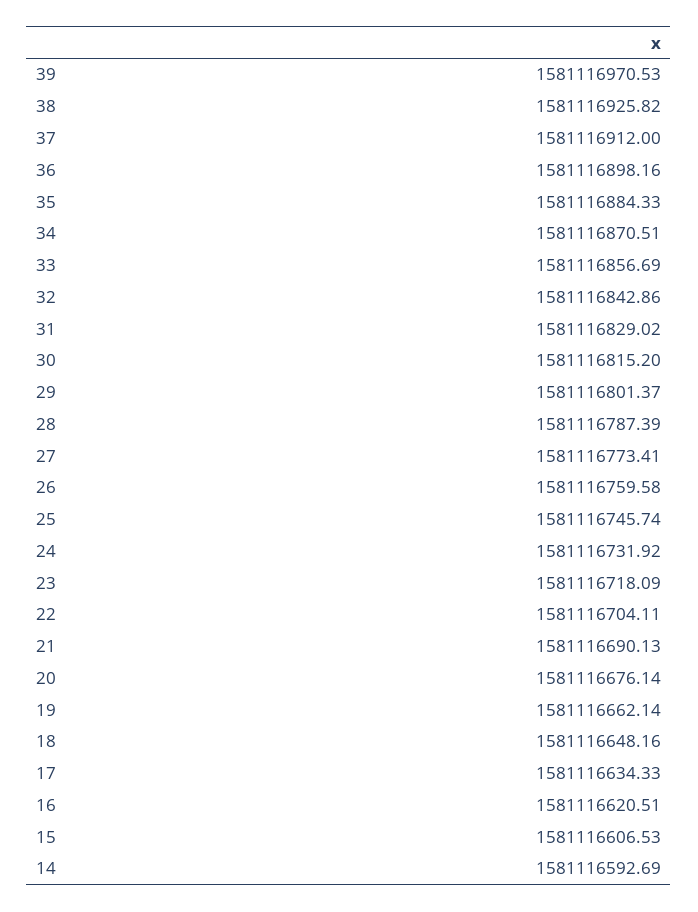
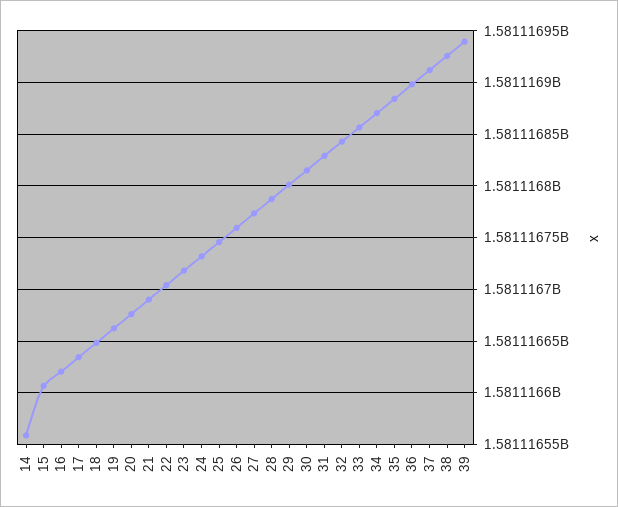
  {
-   "39": 1581116970.53,
+   "39": 1581116940,
    "38": 1581116925.82,
    "37": 1581116912,
    "36": 1581116898.16,
    "35": 1581116884.33,
    "34": 1581116870.51,
    "33": 1581116856.69,
    "32": 1581116842.86,
    "31": 1581116829.02,
    "30": 1581116815.2,
    "29": 1581116801.37,
    "28": 1581116787.39,
    "27": 1581116773.41,
    "26": 1581116759.58,
    "25": 1581116745.74,
    "24": 1581116731.92,
    "23": 1581116718.09,
    "22": 1581116704.11,
    "21": 1581116690.13,
    "20": 1581116676.14,
    "19": 1581116662.14,
    "18": 1581116648.16,
    "17": 1581116634.33,
    "16": 1581116620.51,
    "15": 1581116606.53,
-   "14": 1581116592.69
+   "14": 1581116560
  }

